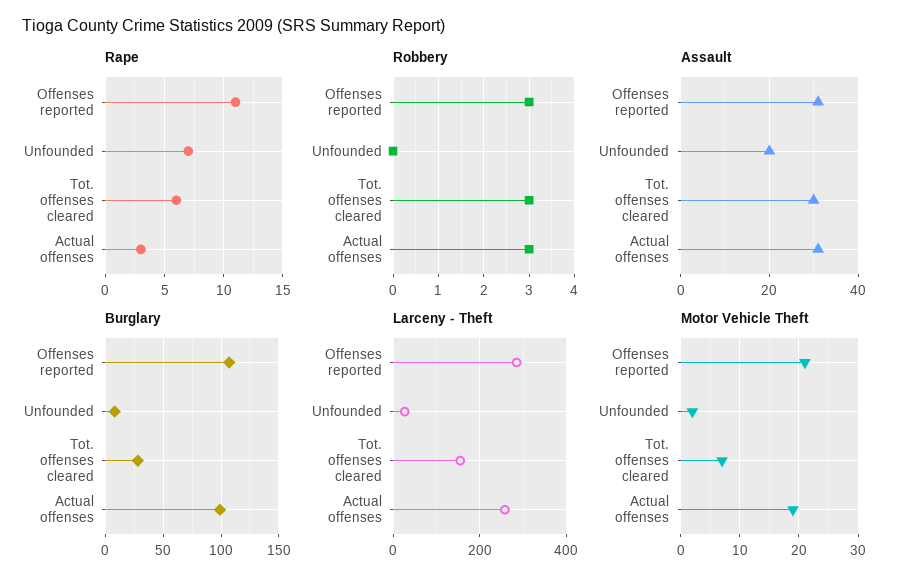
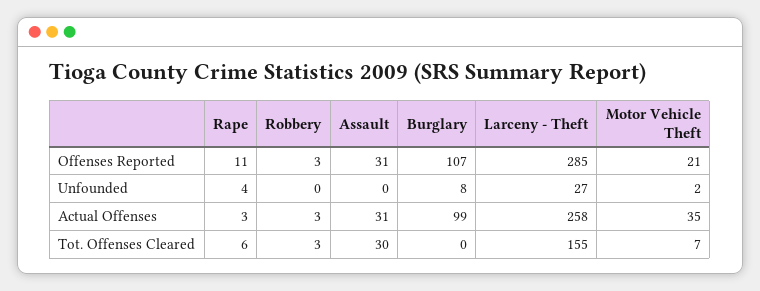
  {
    "Rape": {
      "Offenses reported": 11,
-     "Unfounded": 7,
+     "Unfounded": 4,
      "Tot. offenses cleared": 6,
      "Actual offenses": 3
    },
    "Robbery": {
      "Offenses reported": 3,
      "Unfounded": 0,
      "Tot. offenses cleared": 3,
      "Actual offenses": 3
    },
    "Assault": {
      "Offenses reported": 31,
-     "Unfounded": 20,
+     "Unfounded": 0,
      "Tot. offenses cleared": 30,
      "Actual offenses": 31
    },
    "Burglary": {
      "Offenses reported": 107,
      "Unfounded": 8,
-     "Tot. offenses cleared": 30,
+     "Tot. offenses cleared": 0,
      "Actual offenses": 99
    },
    "Larceny - Theft": {
      "Offenses reported": 285,
      "Unfounded": 27,
      "Tot. offenses cleared": 155,
      "Actual offenses": 258
    },
    "Motor Vehicle Theft": {
      "Offenses reported": 21,
      "Unfounded": 2,
      "Tot. offenses cleared": 7,
-     "Actual offenses": 20
+     "Actual offenses": 35
    }
  }

